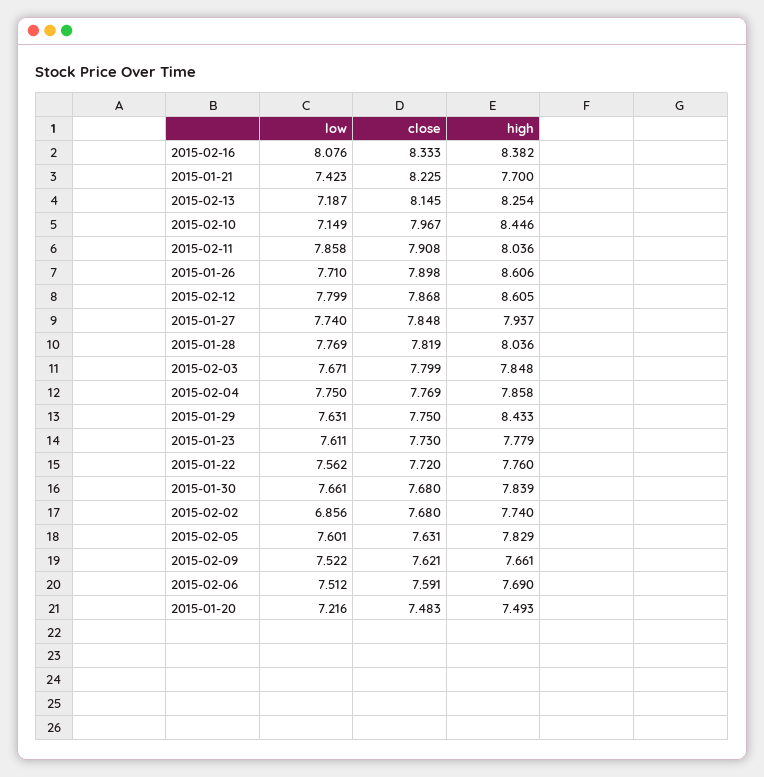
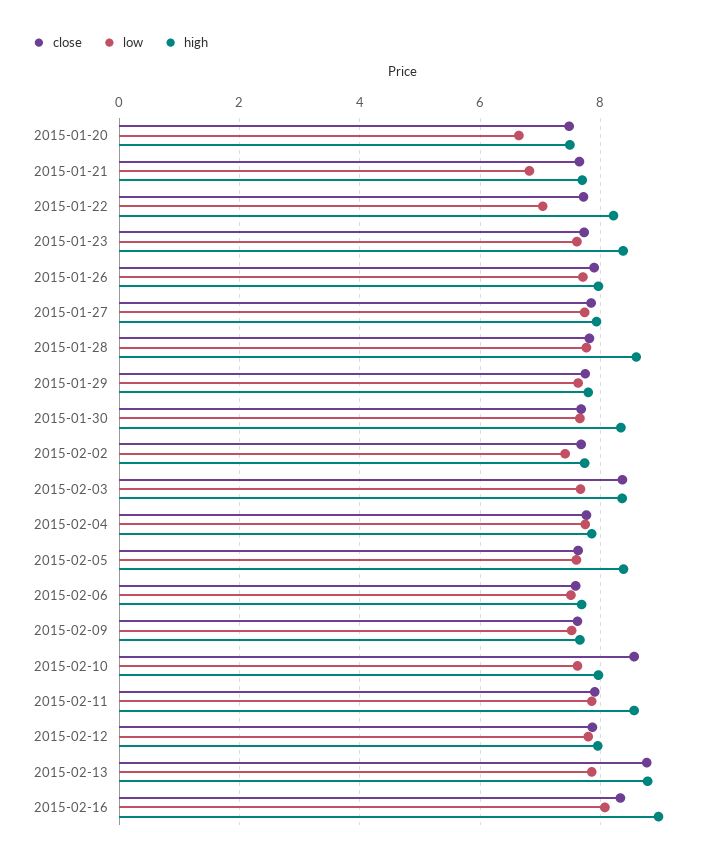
  {
    "low": {
      "2015-02-16": 8.076,
-     "2015-01-21": 7.423,
+     "2015-01-21": 6.8,
-     "2015-02-13": 7.187,
+     "2015-02-13": 7.8,
-     "2015-02-10": 7.149,
+     "2015-02-10": 7.6,
      "2015-02-11": 7.858,
      "2015-01-26": 7.71,
      "2015-02-12": 7.799,
      "2015-01-27": 7.74,
      "2015-01-28": 7.769,
      "2015-02-03": 7.671,
      "2015-02-04": 7.75,
      "2015-01-29": 7.631,
      "2015-01-23": 7.611,
-     "2015-01-22": 7.562,
+     "2015-01-22": 7,
      "2015-01-30": 7.661,
-     "2015-02-02": 6.856,
+     "2015-02-02": 7.4,
      "2015-02-05": 7.601,
      "2015-02-09": 7.522,
      "2015-02-06": 7.512,
-     "2015-01-20": 7.216
+     "2015-01-20": 6.6
    },
    "close": {
      "2015-02-16": 8.333,
-     "2015-01-21": 8.225,
+     "2015-01-21": 7.6,
-     "2015-02-13": 8.145,
+     "2015-02-13": 8.8,
-     "2015-02-10": 7.967,
+     "2015-02-10": 8.6,
      "2015-02-11": 7.908,
      "2015-01-26": 7.898,
      "2015-02-12": 7.868,
      "2015-01-27": 7.848,
      "2015-01-28": 7.819,
-     "2015-02-03": 7.799,
+     "2015-02-03": 8.4,
      "2015-02-04": 7.769,
      "2015-01-29": 7.75,
      "2015-01-23": 7.73,
      "2015-01-22": 7.72,
      "2015-01-30": 7.68,
      "2015-02-02": 7.68,
      "2015-02-05": 7.631,
      "2015-02-09": 7.621,
      "2015-02-06": 7.591,
      "2015-01-20": 7.483
    },
    "high": {
-     "2015-02-16": 8.382,
+     "2015-02-16": 9,
      "2015-01-21": 7.7,
-     "2015-02-13": 8.254,
+     "2015-02-13": 8.8,
-     "2015-02-10": 8.446,
+     "2015-02-10": 8,
-     "2015-02-11": 8.036,
+     "2015-02-11": 8.6,
-     "2015-01-26": 8.606,
+     "2015-01-26": 8,
-     "2015-02-12": 8.605,
+     "2015-02-12": 8,
      "2015-01-27": 7.937,
-     "2015-01-28": 8.036,
+     "2015-01-28": 8.6,
-     "2015-02-03": 7.848,
+     "2015-02-03": 8.4,
      "2015-02-04": 7.858,
-     "2015-01-29": 8.433,
+     "2015-01-29": 7.8,
-     "2015-01-23": 7.779,
+     "2015-01-23": 8.4,
-     "2015-01-22": 7.76,
+     "2015-01-22": 8.2,
-     "2015-01-30": 7.839,
+     "2015-01-30": 8.4,
      "2015-02-02": 7.74,
-     "2015-02-05": 7.829,
+     "2015-02-05": 8.4,
      "2015-02-09": 7.661,
      "2015-02-06": 7.69,
      "2015-01-20": 7.493
    }
  }

